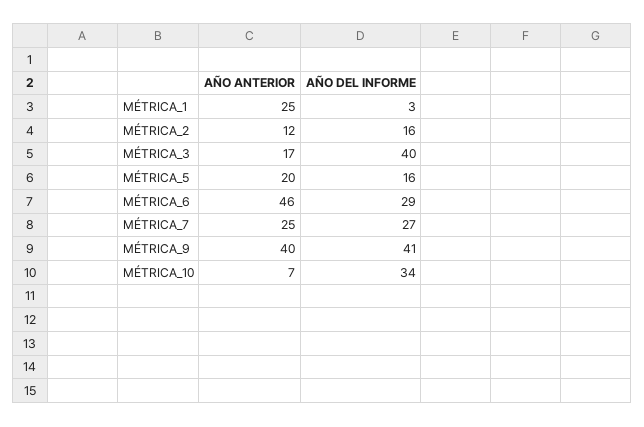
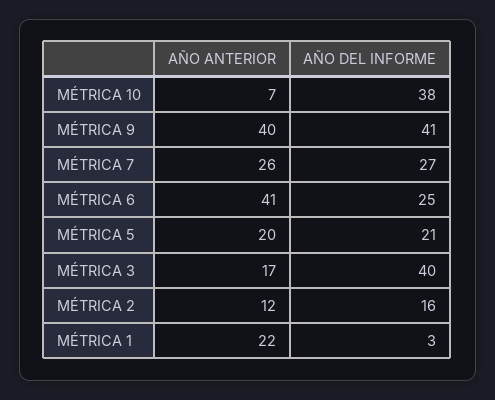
  {
    "AÑO ANTERIOR": {
-     "MÉTRICA_1": 25,
+     "MÉTRICA_1": 22,
      "MÉTRICA_2": 12,
      "MÉTRICA_3": 17,
      "MÉTRICA_5": 20,
-     "MÉTRICA_6": 46,
+     "MÉTRICA_6": 41,
-     "MÉTRICA_7": 25,
+     "MÉTRICA_7": 26,
      "MÉTRICA_9": 40,
      "MÉTRICA_10": 7
    },
    "AÑO DEL INFORME": {
      "MÉTRICA_1": 3,
      "MÉTRICA_2": 16,
      "MÉTRICA_3": 40,
-     "MÉTRICA_5": 16,
+     "MÉTRICA_5": 21,
-     "MÉTRICA_6": 29,
+     "MÉTRICA_6": 25,
      "MÉTRICA_7": 27,
      "MÉTRICA_9": 41,
-     "MÉTRICA_10": 34
+     "MÉTRICA_10": 38
    }
  }

